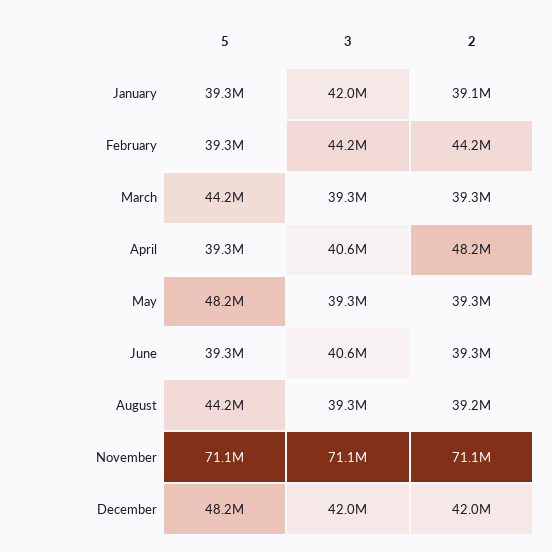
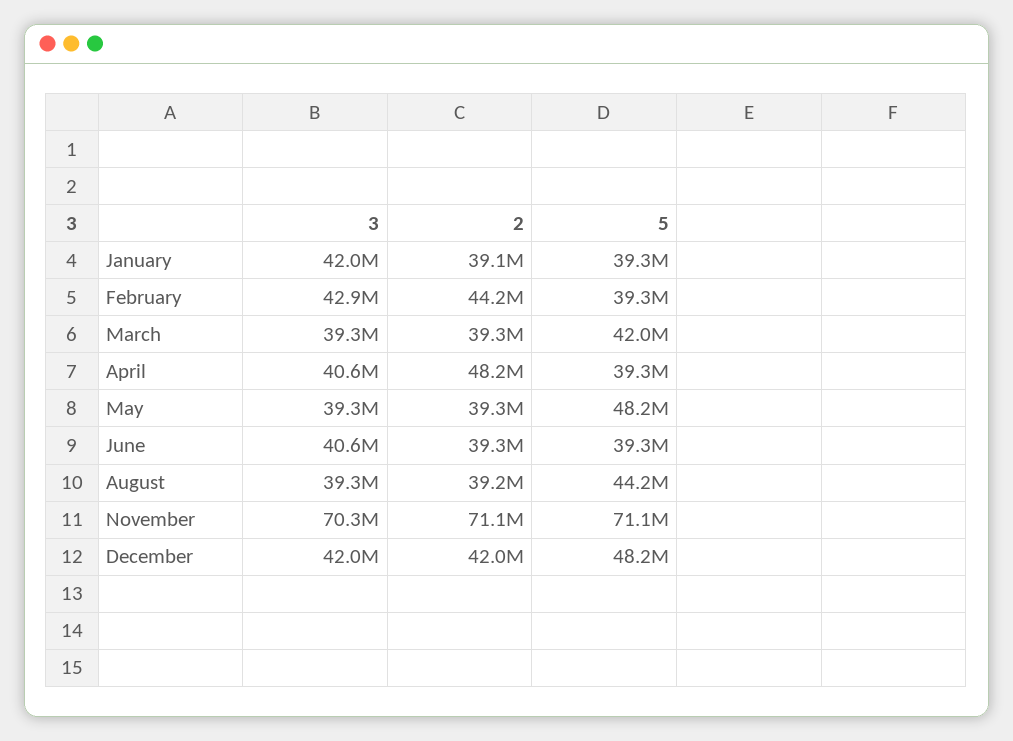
  {
    "5": {
      "January": 39300000,
      "February": 39300000,
-     "March": 44200000,
+     "March": 42000000,
      "April": 39300000,
      "May": 48200000,
      "June": 39300000,
      "August": 44200000,
      "November": 71100000,
      "December": 48200000
    },
    "3": {
      "January": 42000000,
-     "February": 44200000,
+     "February": 42900000,
      "March": 39300000,
      "April": 40600000,
      "May": 39300000,
      "June": 40600000,
      "August": 39300000,
-     "November": 71100000,
+     "November": 70300000,
      "December": 42000000
    },
    "2": {
      "January": 39100000,
      "February": 44200000,
      "March": 39300000,
      "April": 48200000,
      "May": 39300000,
      "June": 39300000,
      "August": 39200000,
      "November": 71100000,
      "December": 42000000
    }
  }

